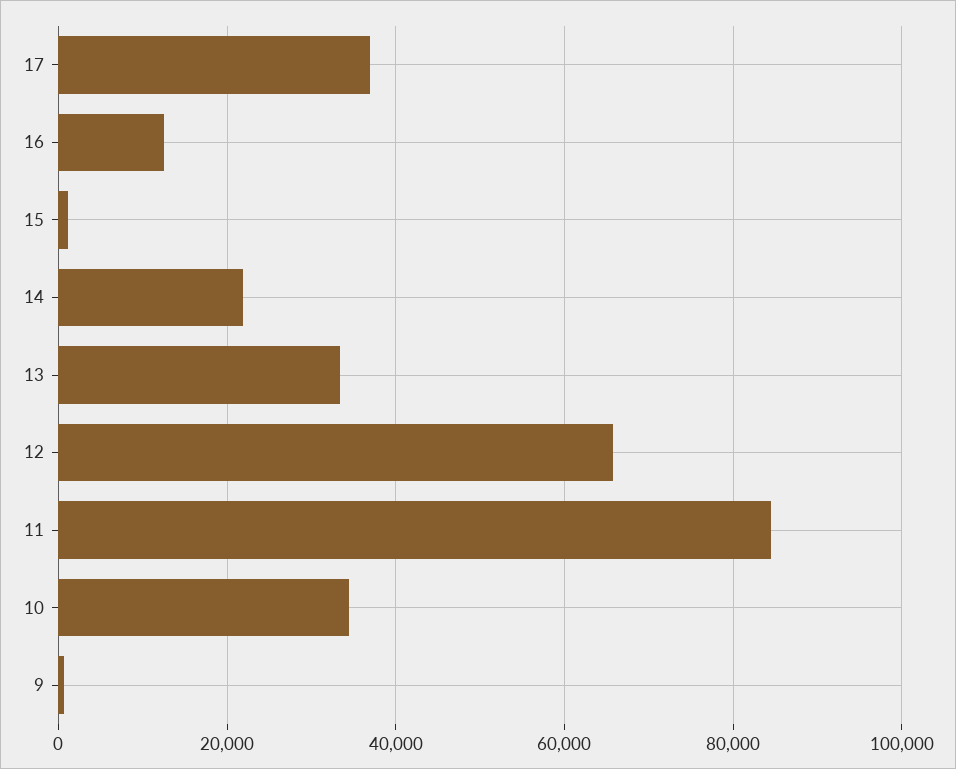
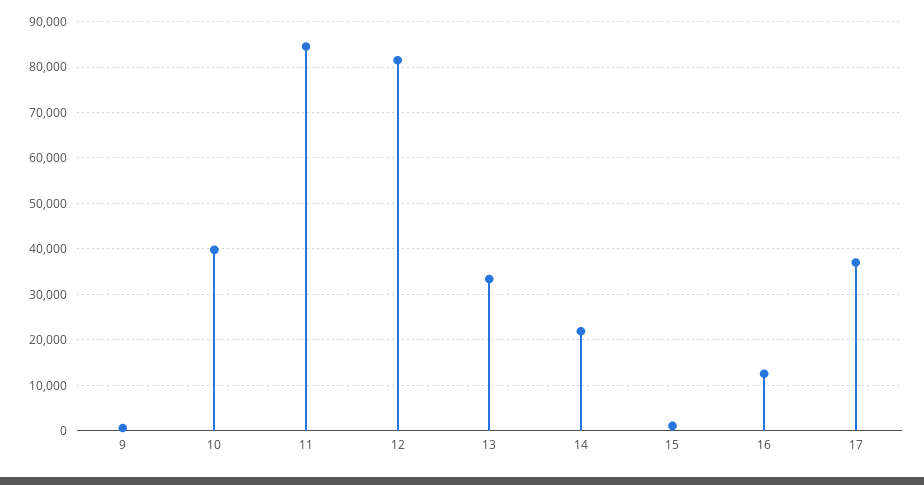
  {
    "17": 38000,
    "16": 12000,
    "15": 2000,
    "14": 22000,
    "13": 34000,
-   "12": 66000,
+   "12": 82000,
    "11": 84000,
-   "10": 34000,
+   "10": 40000,
    "9": 0
  }

